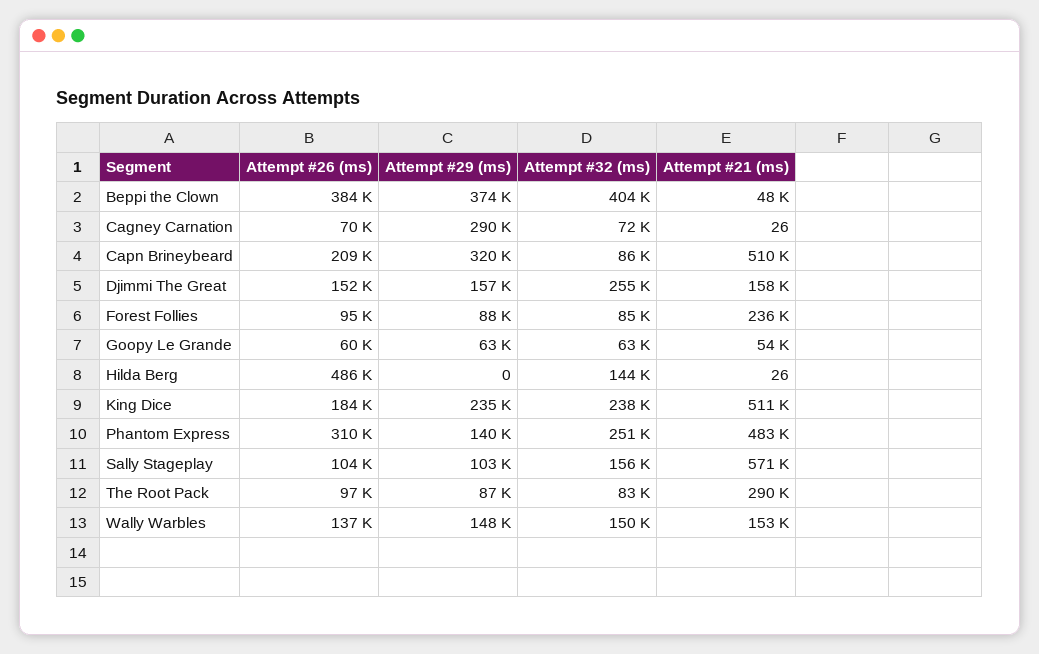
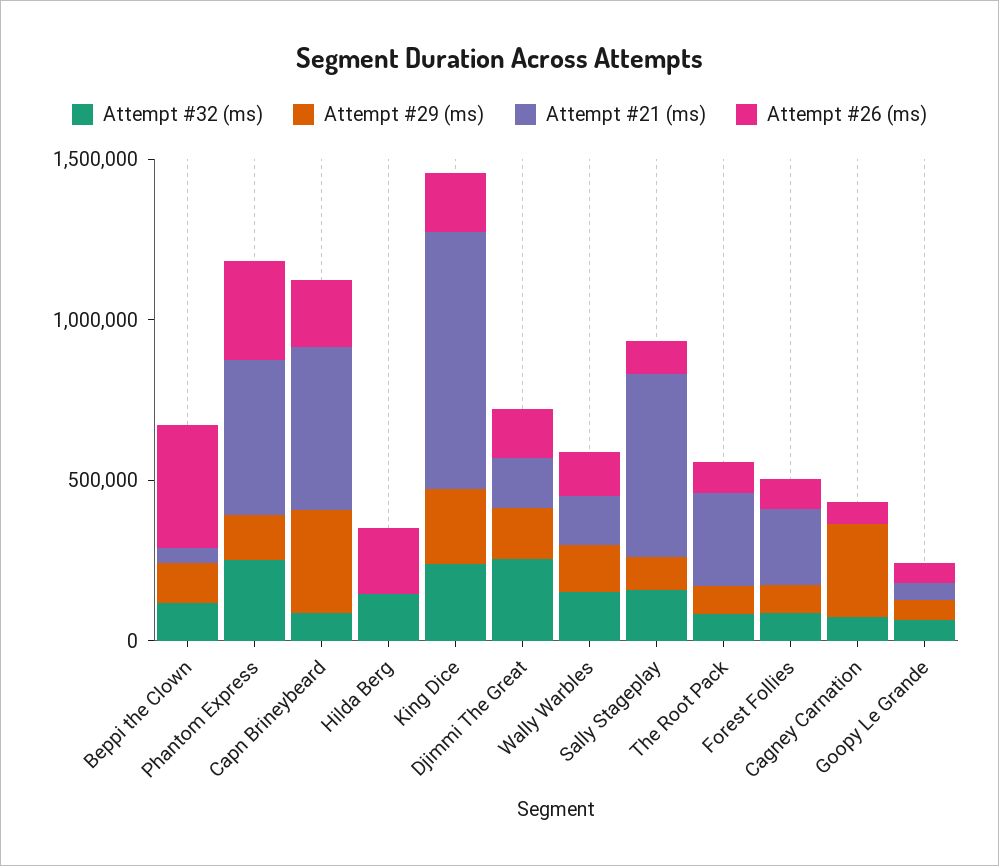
  {
    "Attempt #26 (ms)": {
      "Beppi the Clown": 384000,
      "Cagney Carnation": 70000,
      "Capn Brineybeard": 209000,
      "Djimmi The Great": 152000,
      "Forest Follies": 95000,
      "Goopy Le Grande": 60000,
-     "Hilda Berg": 486000,
+     "Hilda Berg": 200000,
      "King Dice": 184000,
      "Phantom Express": 310000,
      "Sally Stageplay": 104000,
      "The Root Pack": 97000,
      "Wally Warbles": 137000
    },
    "Attempt #29 (ms)": {
-     "Beppi the Clown": 374000,
+     "Beppi the Clown": 100000,
      "Cagney Carnation": 290000,
      "Capn Brineybeard": 320000,
      "Djimmi The Great": 157000,
      "Forest Follies": 88000,
      "Goopy Le Grande": 63000,
      "Hilda Berg": 0,
      "King Dice": 235000,
      "Phantom Express": 140000,
      "Sally Stageplay": 103000,
      "The Root Pack": 87000,
      "Wally Warbles": 148000
    },
    "Attempt #32 (ms)": {
-     "Beppi the Clown": 404000,
+     "Beppi the Clown": 100000,
      "Cagney Carnation": 72000,
      "Capn Brineybeard": 86000,
      "Djimmi The Great": 255000,
      "Forest Follies": 85000,
      "Goopy Le Grande": 63000,
      "Hilda Berg": 144000,
      "King Dice": 238000,
      "Phantom Express": 251000,
      "Sally Stageplay": 156000,
      "The Root Pack": 83000,
      "Wally Warbles": 150000
    },
    "Attempt #21 (ms)": {
      "Beppi the Clown": 48000,
      "Cagney Carnation": 26,
      "Capn Brineybeard": 510000,
      "Djimmi The Great": 158000,
      "Forest Follies": 236000,
      "Goopy Le Grande": 54000,
      "Hilda Berg": 26,
-     "King Dice": 511000,
+     "King Dice": 800000,
      "Phantom Express": 483000,
      "Sally Stageplay": 571000,
      "The Root Pack": 290000,
      "Wally Warbles": 153000
    }
  }

